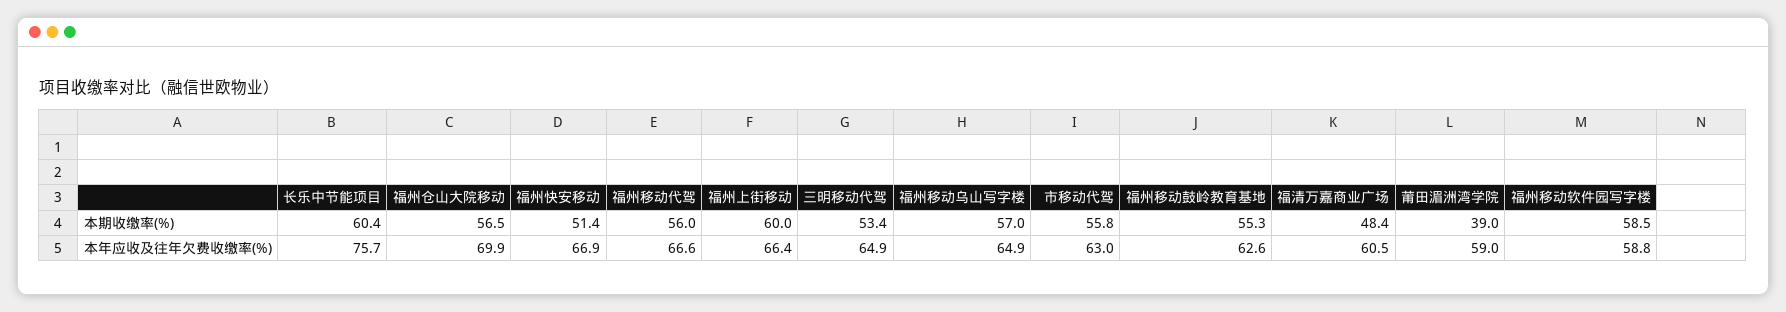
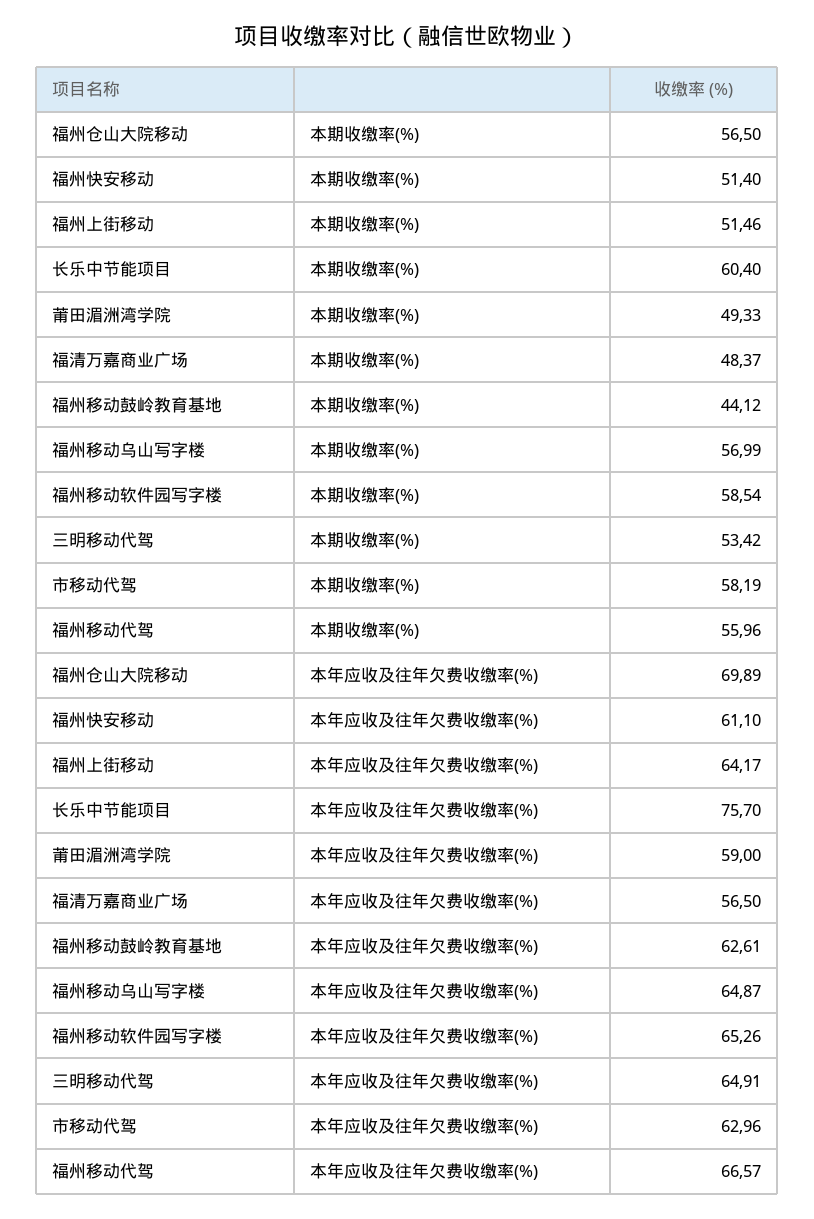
  {
    "长乐中节能项目": {
      "本期收缴率(%)": 60.4,
      "本年应收及往年欠费收缴率(%)": 75.7
    },
    "福州仓山大院移动": {
      "本期收缴率(%)": 56.5,
      "本年应收及往年欠费收缴率(%)": 69.89
    },
    "福州快安移动": {
      "本期收缴率(%)": 51.4,
-     "本年应收及往年欠费收缴率(%)": 66.9
+     "本年应收及往年欠费收缴率(%)": 61.1
    },
    "福州移动代驾": {
      "本期收缴率(%)": 55.96,
      "本年应收及往年欠费收缴率(%)": 66.57
    },
    "福州上街移动": {
-     "本期收缴率(%)": 60,
+     "本期收缴率(%)": 51.46,
-     "本年应收及往年欠费收缴率(%)": 66.4
+     "本年应收及往年欠费收缴率(%)": 64.17
    },
    "三明移动代驾": {
      "本期收缴率(%)": 53.42,
      "本年应收及往年欠费收缴率(%)": 64.91
    },
    "福州移动乌山写字楼": {
      "本期收缴率(%)": 56.99,
      "本年应收及往年欠费收缴率(%)": 64.87
    },
    "市移动代驾": {
-     "本期收缴率(%)": 55.8,
+     "本期收缴率(%)": 58.19,
      "本年应收及往年欠费收缴率(%)": 62.96
    },
    "福州移动鼓岭教育基地": {
-     "本期收缴率(%)": 55.3,
+     "本期收缴率(%)": 44.12,
      "本年应收及往年欠费收缴率(%)": 62.61
    },
    "福清万嘉商业广场": {
      "本期收缴率(%)": 48.37,
-     "本年应收及往年欠费收缴率(%)": 60.5
+     "本年应收及往年欠费收缴率(%)": 56.5
    },
    "莆田湄洲湾学院": {
-     "本期收缴率(%)": 39,
+     "本期收缴率(%)": 49.33,
      "本年应收及往年欠费收缴率(%)": 59
    },
    "福州移动软件园写字楼": {
      "本期收缴率(%)": 58.54,
-     "本年应收及往年欠费收缴率(%)": 58.8
+     "本年应收及往年欠费收缴率(%)": 65.26
    }
  }

